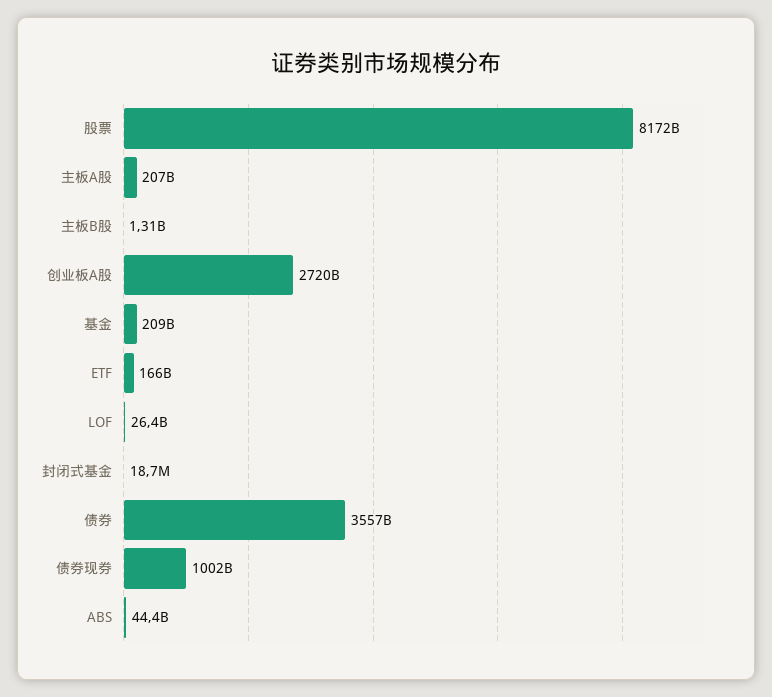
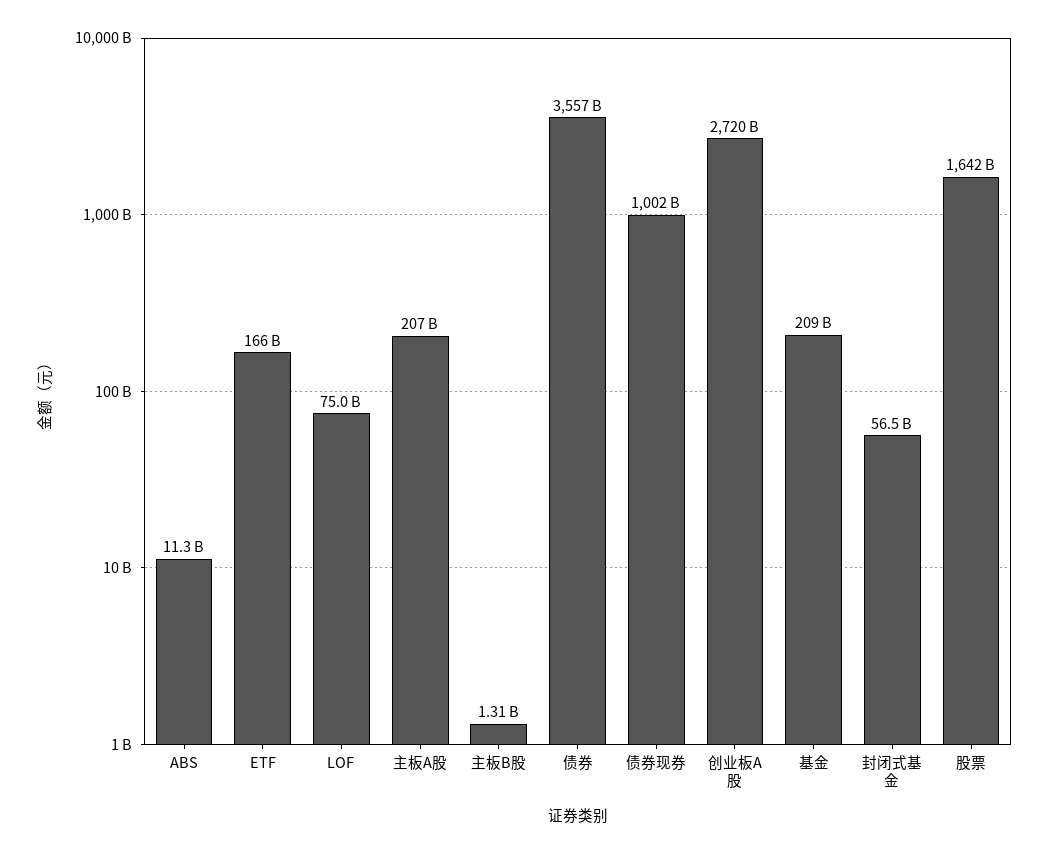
  {
-   "股票": 8172000000000,
+   "股票": 1642000000000,
    "主板A股": 207000000000,
    "主板B股": 1310000000,
    "创业板A股": 2720000000000,
    "基金": 209000000000,
    "ETF": 166000000000,
-   "LOF": 26400000000,
+   "LOF": 75000000000,
-   "封闭式基金": 18700000,
+   "封闭式基金": 56500000000,
    "债券": 3557000000000,
    "债券现券": 1002000000000,
-   "ABS": 44400000000
+   "ABS": 11300000000
  }

